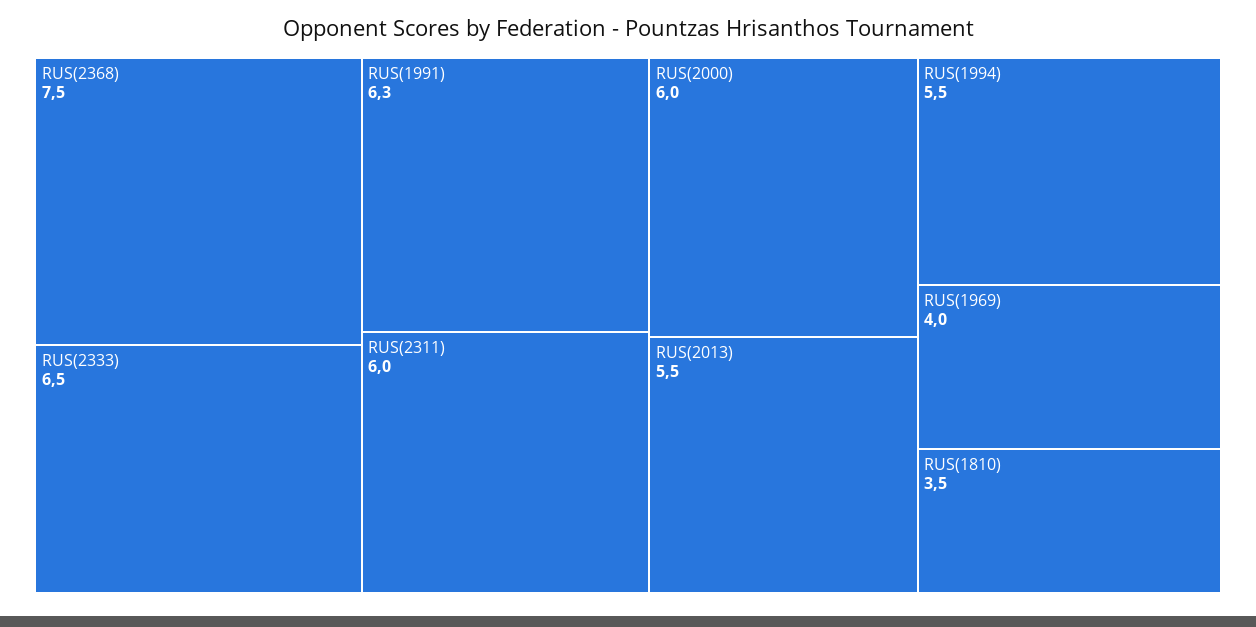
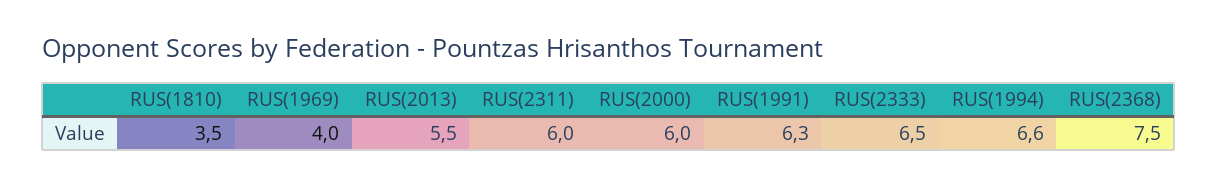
  {
    "RUS(2368)": 7.5,
    "RUS(2333)": 6.5,
    "RUS(1991)": 6.3,
    "RUS(2311)": 6,
    "RUS(2000)": 6,
    "RUS(2013)": 5.5,
-   "RUS(1994)": 5.5,
+   "RUS(1994)": 6.6,
    "RUS(1969)": 4,
    "RUS(1810)": 3.5
  }

